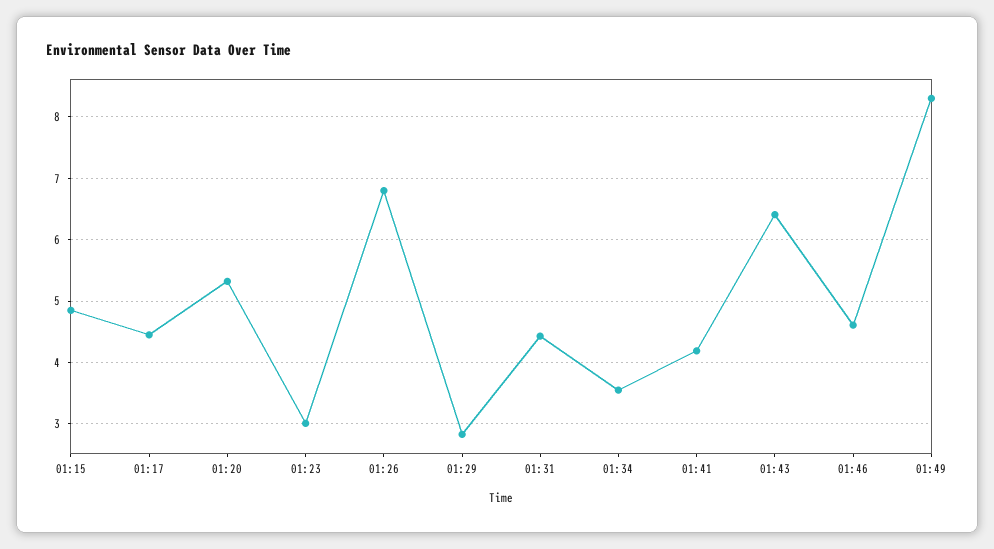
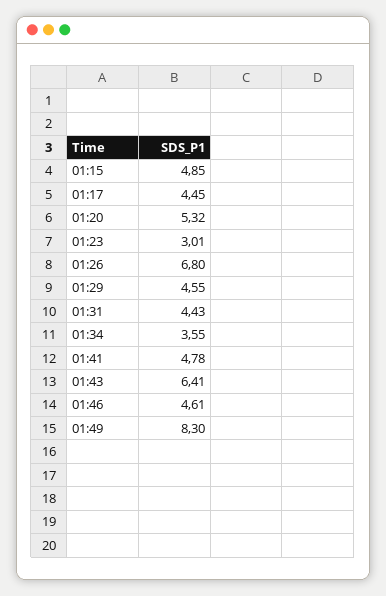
  {
    "01:15": 4.85,
    "01:17": 4.45,
    "01:20": 5.32,
    "01:23": 3.01,
    "01:26": 6.8,
-   "01:29": 2.8,
+   "01:29": 4.55,
    "01:31": 4.43,
    "01:34": 3.55,
-   "01:41": 4.2,
+   "01:41": 4.78,
    "01:43": 6.41,
    "01:46": 4.61,
    "01:49": 8.3
  }

